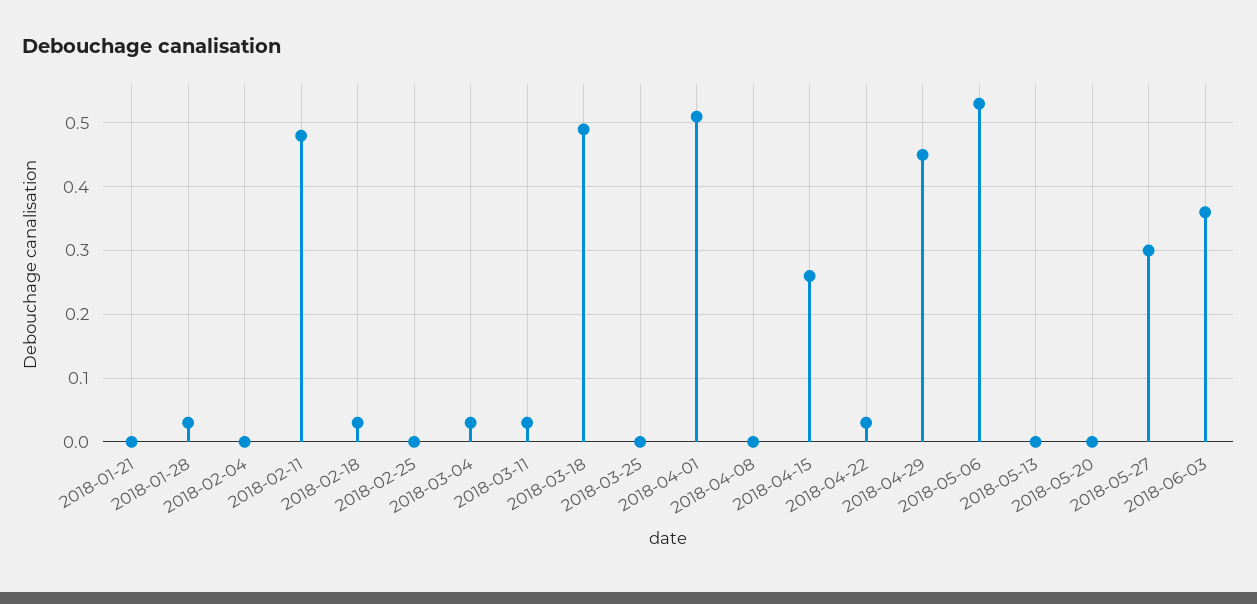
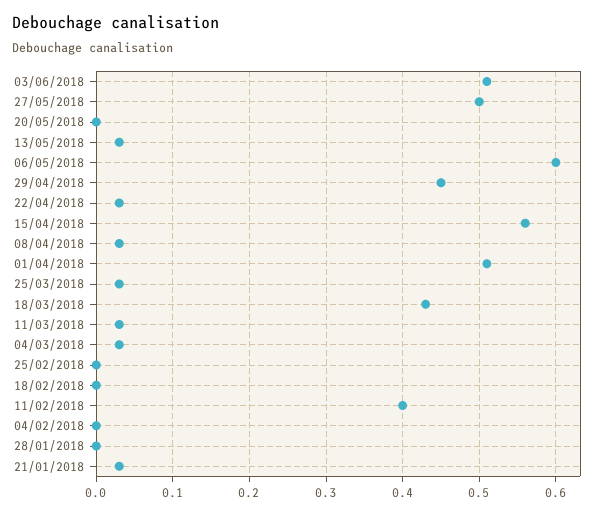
  {
-   "2018-01-21": 0,
+   "2018-01-21": 0.03,
-   "2018-01-28": 0.03,
+   "2018-01-28": 0,
    "2018-02-04": 0,
-   "2018-02-11": 0.48,
+   "2018-02-11": 0.4,
-   "2018-02-18": 0.03,
+   "2018-02-18": 0,
    "2018-02-25": 0,
    "2018-03-04": 0.03,
    "2018-03-11": 0.03,
-   "2018-03-18": 0.49,
+   "2018-03-18": 0.43,
-   "2018-03-25": 0,
+   "2018-03-25": 0.03,
    "2018-04-01": 0.51,
-   "2018-04-08": 0,
+   "2018-04-08": 0.03,
-   "2018-04-15": 0.26,
+   "2018-04-15": 0.56,
    "2018-04-22": 0.03,
    "2018-04-29": 0.45,
-   "2018-05-06": 0.53,
+   "2018-05-06": 0.6,
-   "2018-05-13": 0,
+   "2018-05-13": 0.03,
    "2018-05-20": 0,
-   "2018-05-27": 0.3,
+   "2018-05-27": 0.5,
-   "2018-06-03": 0.36
+   "2018-06-03": 0.51
  }

